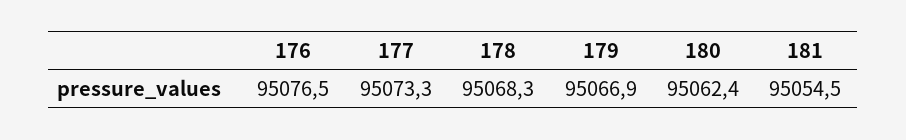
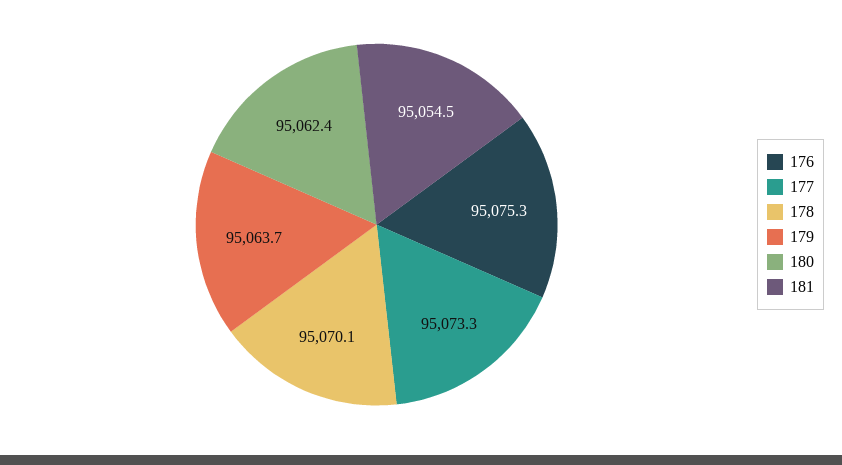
  {
-   "176": 95076.5,
+   "176": 95075.3,
    "177": 95073.3,
-   "178": 95068.3,
+   "178": 95070.1,
-   "179": 95066.9,
+   "179": 95063.7,
    "180": 95062.4,
    "181": 95054.5
  }

